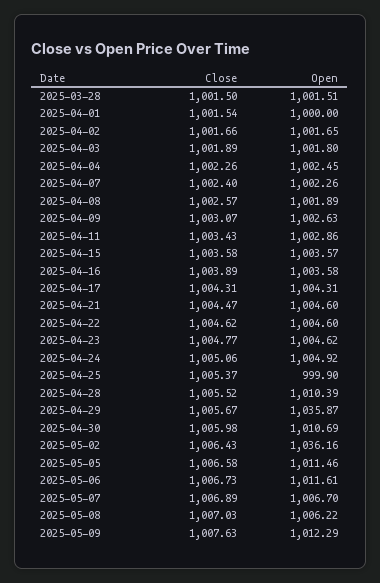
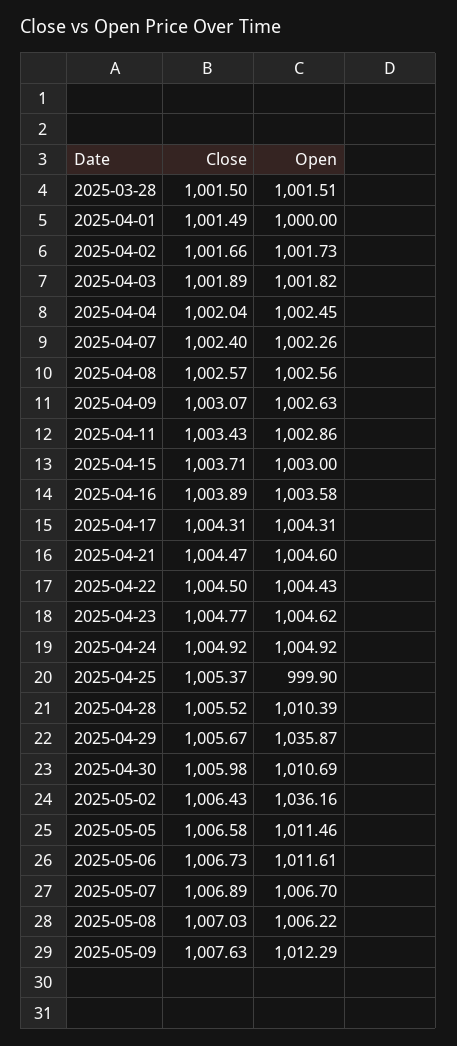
  {
    "Close": {
      "2025-03-28": 1001.5,
-     "2025-04-01": 1001.54,
+     "2025-04-01": 1001.49,
      "2025-04-02": 1001.66,
      "2025-04-03": 1001.89,
-     "2025-04-04": 1002.26,
+     "2025-04-04": 1002.04,
      "2025-04-07": 1002.4,
      "2025-04-08": 1002.57,
      "2025-04-09": 1003.07,
      "2025-04-11": 1003.43,
-     "2025-04-15": 1003.58,
+     "2025-04-15": 1003.71,
      "2025-04-16": 1003.89,
      "2025-04-17": 1004.31,
      "2025-04-21": 1004.47,
-     "2025-04-22": 1004.62,
+     "2025-04-22": 1004.5,
      "2025-04-23": 1004.77,
-     "2025-04-24": 1005.06,
+     "2025-04-24": 1004.92,
      "2025-04-25": 1005.37,
      "2025-04-28": 1005.52,
      "2025-04-29": 1005.67,
      "2025-04-30": 1005.98,
      "2025-05-02": 1006.43,
      "2025-05-05": 1006.58,
      "2025-05-06": 1006.73,
      "2025-05-07": 1006.89,
      "2025-05-08": 1007.03,
      "2025-05-09": 1007.63
    },
    "Open": {
      "2025-03-28": 1001.51,
      "2025-04-01": 1000,
-     "2025-04-02": 1001.65,
+     "2025-04-02": 1001.73,
-     "2025-04-03": 1001.8,
+     "2025-04-03": 1001.82,
      "2025-04-04": 1002.45,
      "2025-04-07": 1002.26,
-     "2025-04-08": 1001.89,
+     "2025-04-08": 1002.56,
      "2025-04-09": 1002.63,
      "2025-04-11": 1002.86,
-     "2025-04-15": 1003.57,
+     "2025-04-15": 1003,
      "2025-04-16": 1003.58,
      "2025-04-17": 1004.31,
      "2025-04-21": 1004.6,
-     "2025-04-22": 1004.6,
+     "2025-04-22": 1004.43,
      "2025-04-23": 1004.62,
      "2025-04-24": 1004.92,
      "2025-04-25": 999.9,
      "2025-04-28": 1010.39,
      "2025-04-29": 1035.87,
      "2025-04-30": 1010.69,
      "2025-05-02": 1036.16,
      "2025-05-05": 1011.46,
      "2025-05-06": 1011.61,
      "2025-05-07": 1006.7,
      "2025-05-08": 1006.22,
      "2025-05-09": 1012.29
    }
  }

